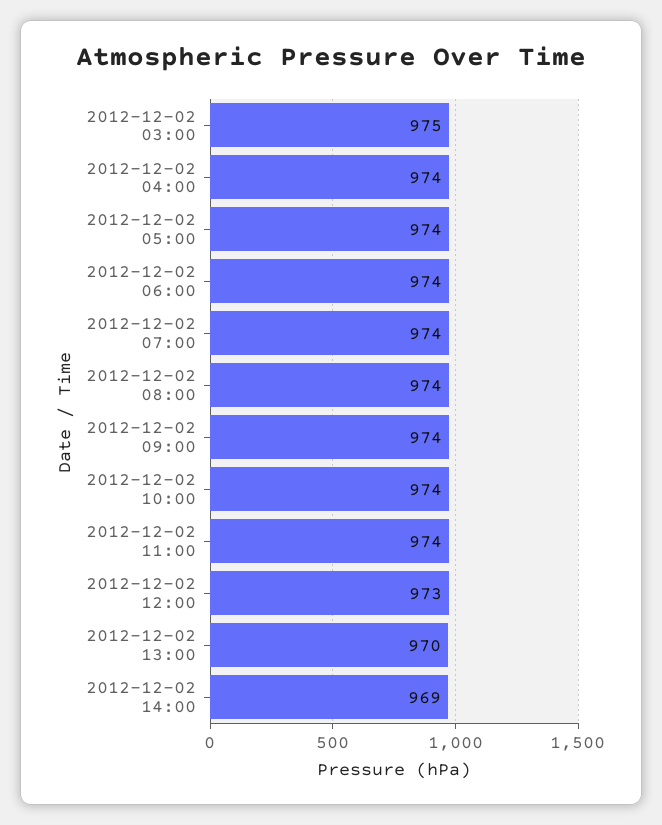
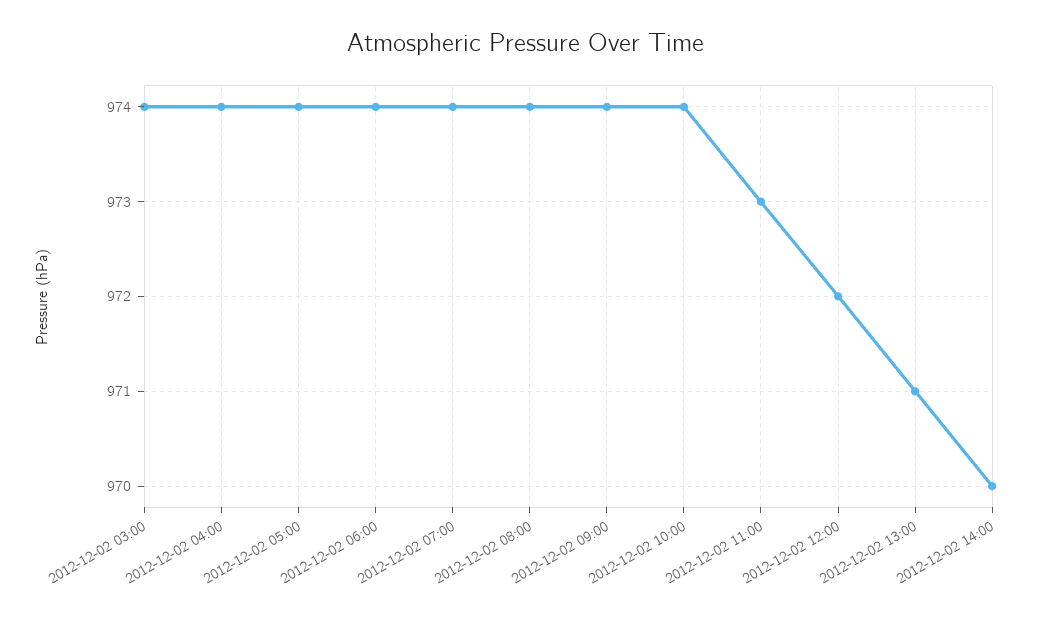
  {
-   "2012-12-02 03:00": 975,
+   "2012-12-02 03:00": 974,
    "2012-12-02 04:00": 974,
    "2012-12-02 05:00": 974,
    "2012-12-02 06:00": 974,
    "2012-12-02 07:00": 974,
    "2012-12-02 08:00": 974,
    "2012-12-02 09:00": 974,
    "2012-12-02 10:00": 974,
-   "2012-12-02 11:00": 974,
+   "2012-12-02 11:00": 973,
-   "2012-12-02 12:00": 973,
+   "2012-12-02 12:00": 972,
-   "2012-12-02 13:00": 970,
+   "2012-12-02 13:00": 971,
-   "2012-12-02 14:00": 969
+   "2012-12-02 14:00": 970
  }

